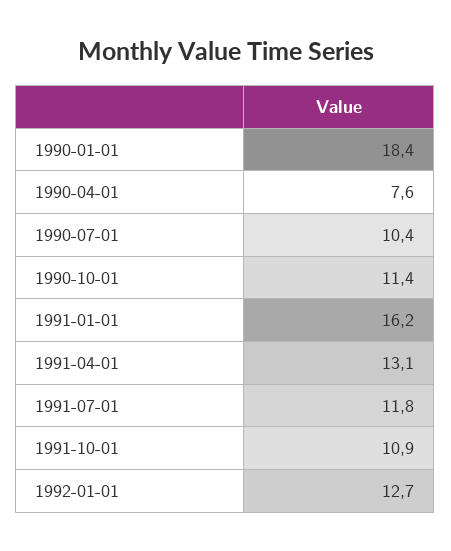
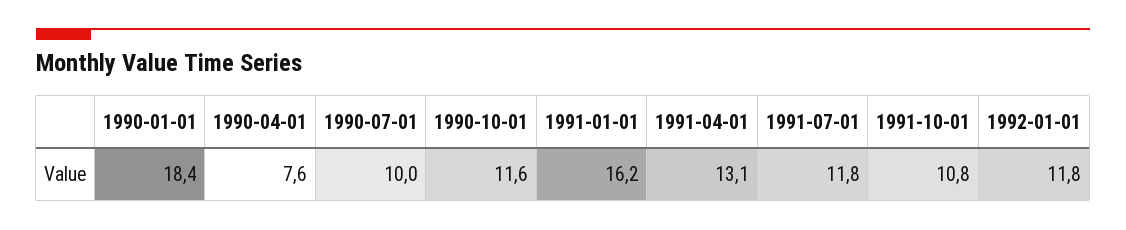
  {
    "1990-01-01": 18.4,
    "1990-04-01": 7.6,
-   "1990-07-01": 10.4,
+   "1990-07-01": 10,
-   "1990-10-01": 11.4,
+   "1990-10-01": 11.6,
    "1991-01-01": 16.2,
    "1991-04-01": 13.1,
    "1991-07-01": 11.8,
-   "1991-10-01": 10.9,
+   "1991-10-01": 10.8,
-   "1992-01-01": 12.7
+   "1992-01-01": 11.8
  }

